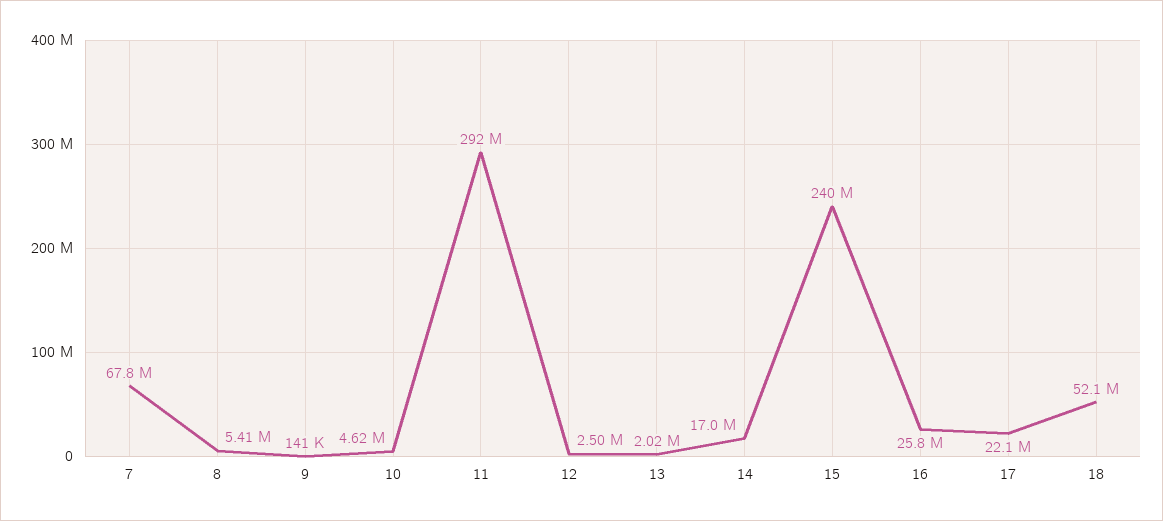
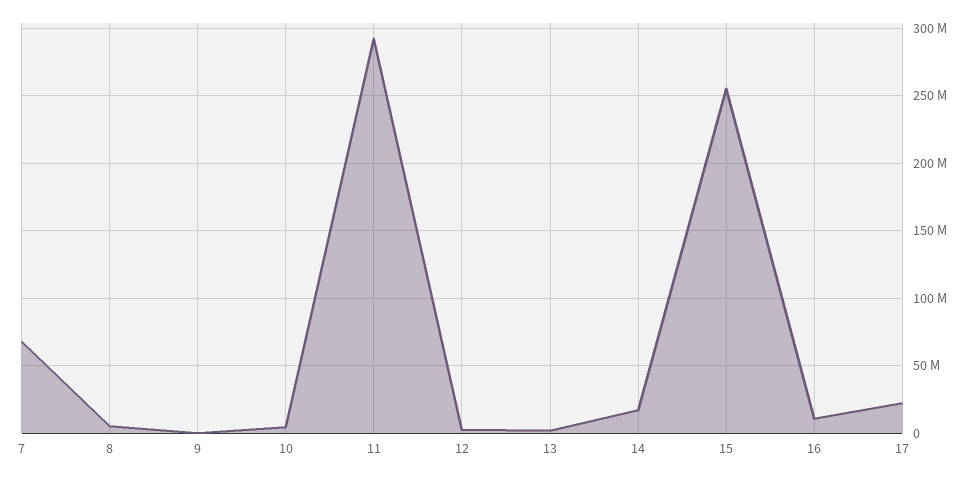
  {
    "7": 67800000,
    "8": 5410000,
    "9": 141000,
    "10": 4620000,
    "11": 292000000,
    "12": 2500000,
    "13": 2020000,
    "14": 17000000,
-   "15": 240000000,
+   "15": 255000000,
-   "16": 25800000,
+   "16": 10000000,
-   "17": 22100000,
+   "17": 22100000
-   "18": 52100000
  }

